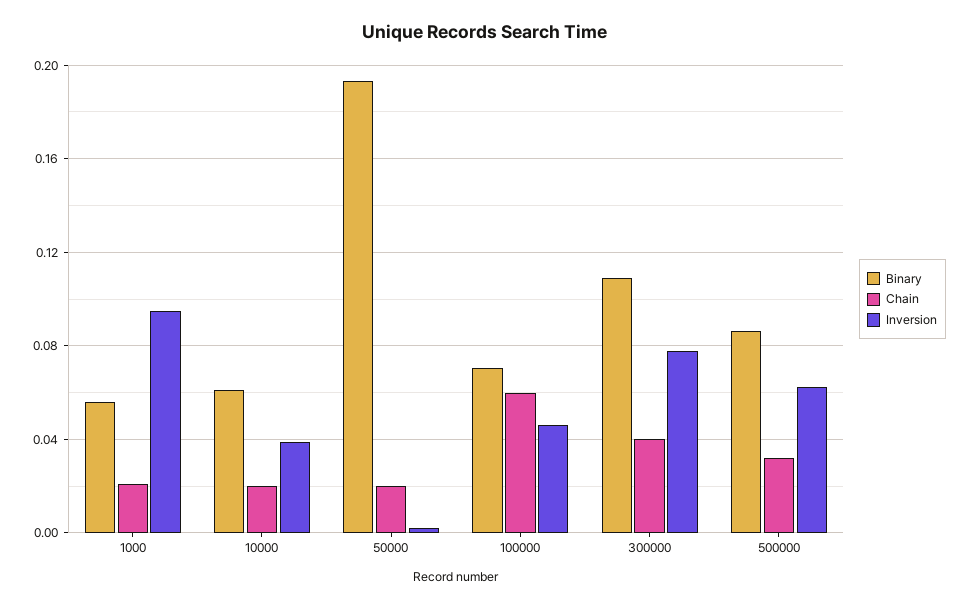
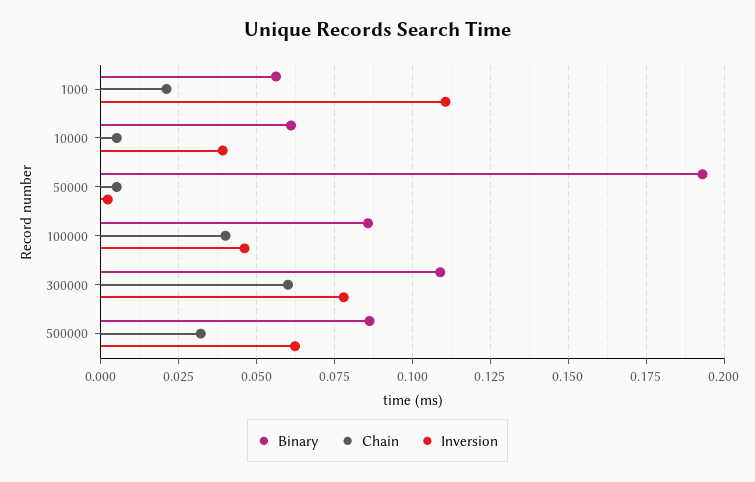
  {
    "Binary": {
      "1000": 0.055,
      "10000": 0.06,
      "50000": 0.1925,
-     "100000": 0.07,
+     "100000": 0.085,
      "300000": 0.11,
      "500000": 0.085
    },
    "Chain": {
      "1000": 0.02,
-     "10000": 0.02,
+     "10000": 0.005,
-     "50000": 0.02,
+     "50000": 0.005,
-     "100000": 0.06,
+     "100000": 0.04,
-     "300000": 0.04,
+     "300000": 0.06,
      "500000": 0.0325
    },
    "Inversion": {
-     "1000": 0.095,
+     "1000": 0.11,
      "10000": 0.04,
      "50000": 0.0025,
      "100000": 0.045,
      "300000": 0.0775,
      "500000": 0.0625
    }
  }

